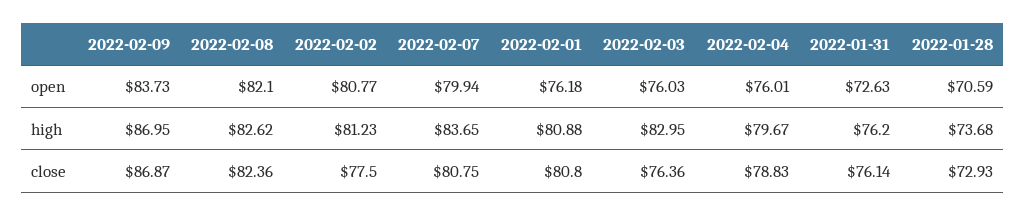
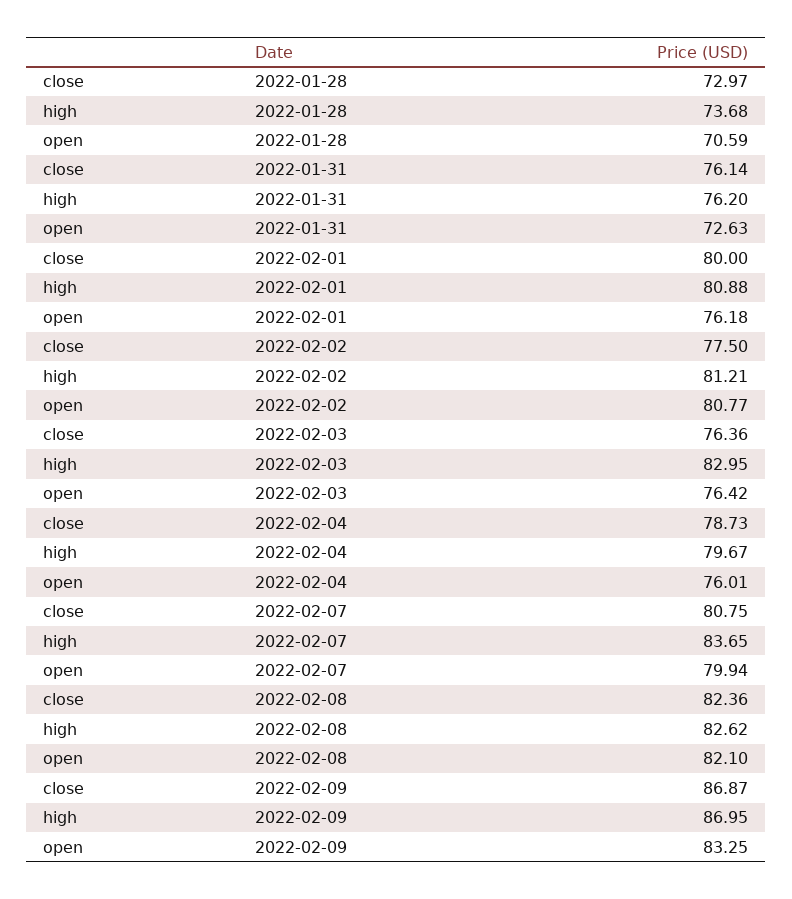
  {
    "2022-02-09": {
-     "open": 83.73,
+     "open": 83.25,
      "high": 86.95,
      "close": 86.87
    },
    "2022-02-08": {
      "open": 82.1,
      "high": 82.62,
      "close": 82.36
    },
    "2022-02-02": {
      "open": 80.77,
-     "high": 81.23,
+     "high": 81.21,
      "close": 77.5
    },
    "2022-02-07": {
      "open": 79.94,
      "high": 83.65,
      "close": 80.75
    },
    "2022-02-01": {
      "open": 76.18,
      "high": 80.88,
-     "close": 80.8
+     "close": 80
    },
    "2022-02-03": {
-     "open": 76.03,
+     "open": 76.42,
      "high": 82.95,
      "close": 76.36
    },
    "2022-02-04": {
      "open": 76.01,
      "high": 79.67,
-     "close": 78.83
+     "close": 78.73
    },
    "2022-01-31": {
      "open": 72.63,
      "high": 76.2,
      "close": 76.14
    },
    "2022-01-28": {
      "open": 70.59,
      "high": 73.68,
-     "close": 72.93
+     "close": 72.97
    }
  }

